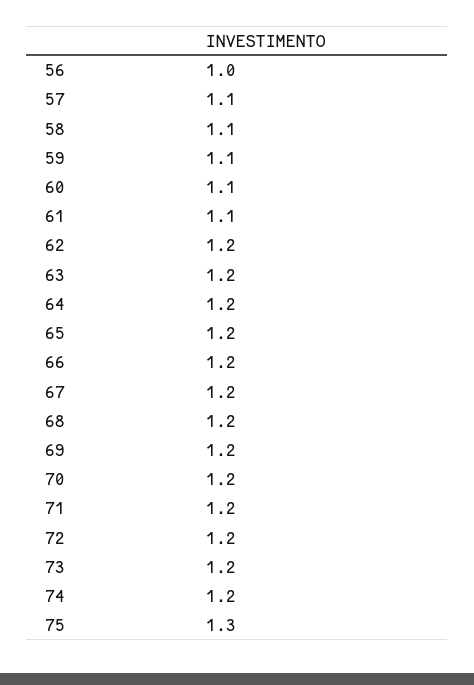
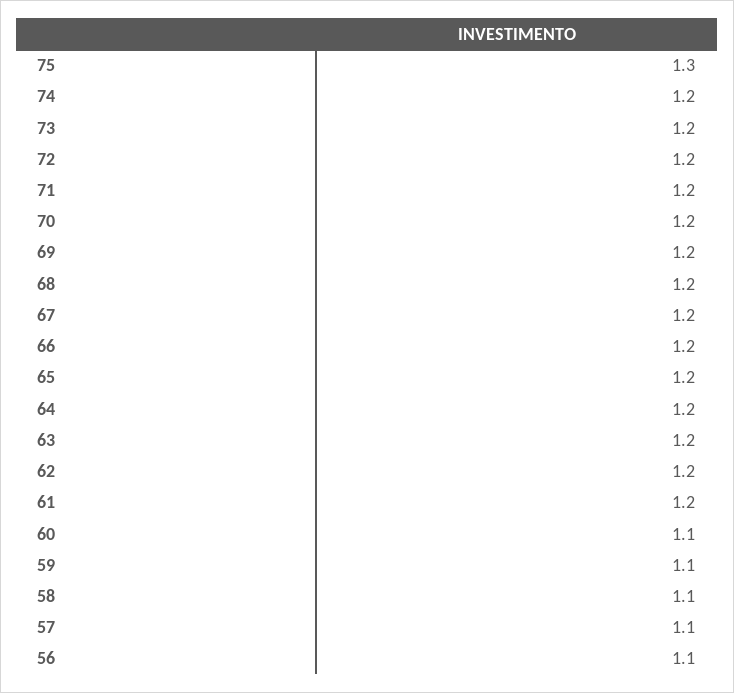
  {
-   "56": 1,
+   "56": 1.1,
    "57": 1.1,
    "58": 1.1,
    "59": 1.1,
    "60": 1.1,
-   "61": 1.1,
+   "61": 1.2,
    "62": 1.2,
    "63": 1.2,
    "64": 1.2,
    "65": 1.2,
    "66": 1.2,
    "67": 1.2,
    "68": 1.2,
    "69": 1.2,
    "70": 1.2,
    "71": 1.2,
    "72": 1.2,
    "73": 1.2,
    "74": 1.2,
    "75": 1.3
  }

